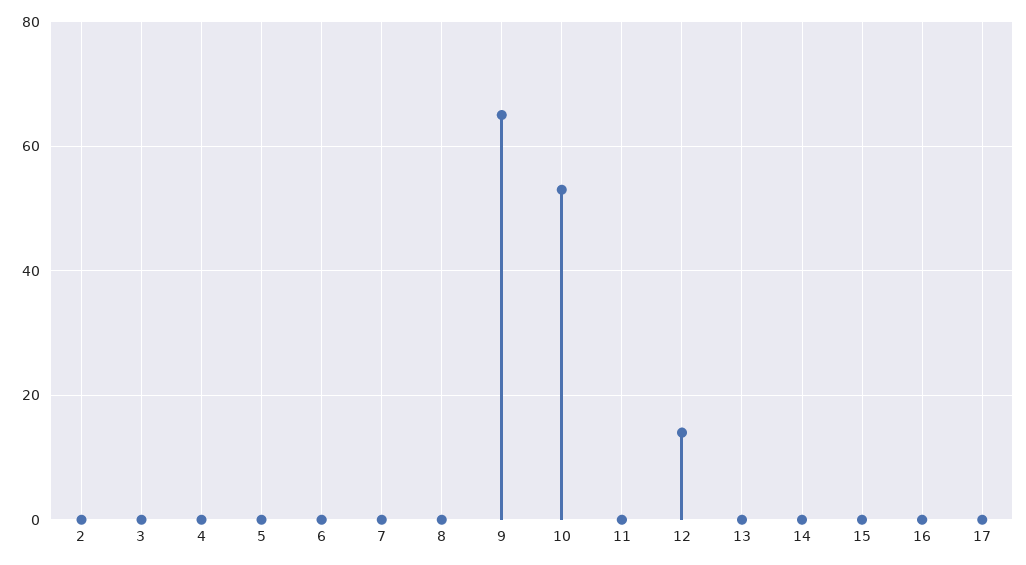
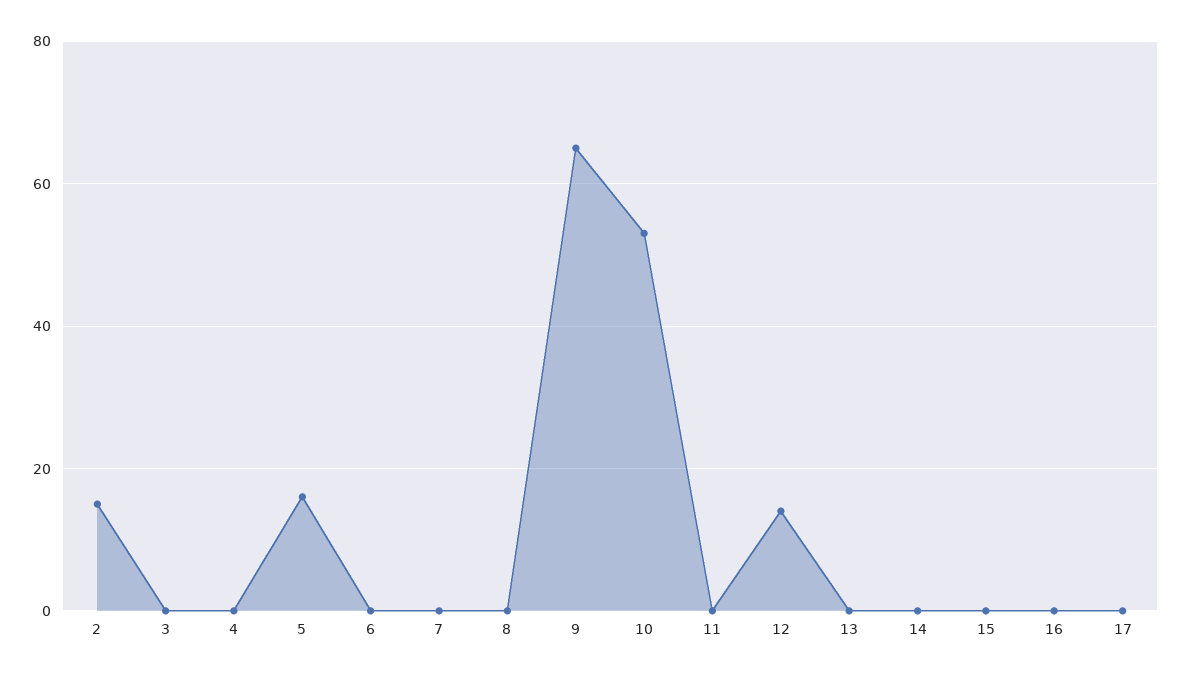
  {
-   "2": 0,
+   "2": 15,
    "3": 0,
    "4": 0,
-   "5": 0,
+   "5": 15,
    "6": 0,
    "7": 0,
    "8": 0,
    "9": 65,
    "10": 55,
    "11": 0,
    "12": 15,
    "13": 0,
    "14": 0,
    "15": 0,
    "16": 0,
    "17": 0
  }

